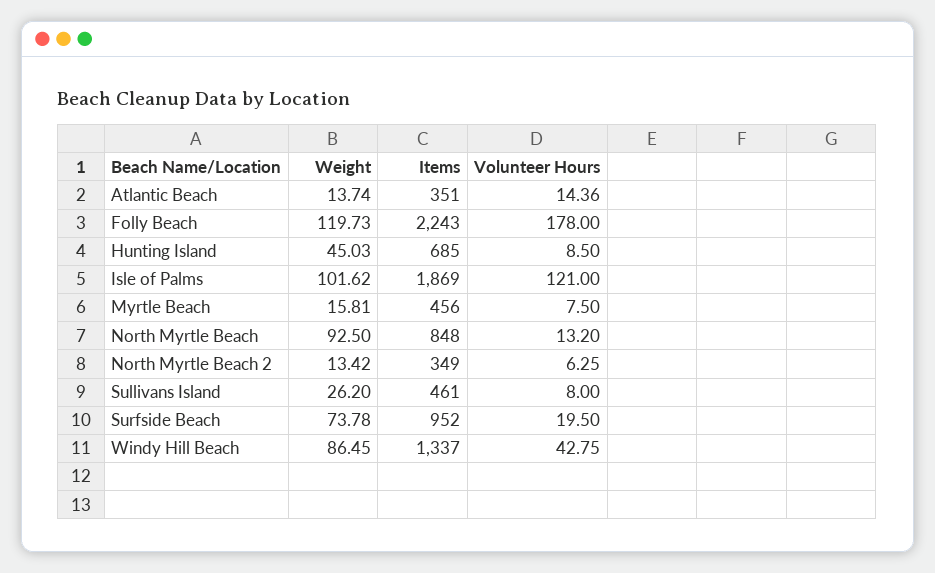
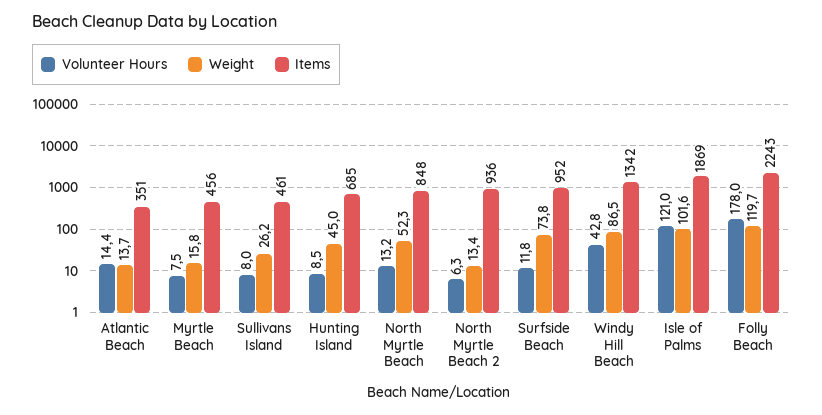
  {
    "Weight": {
      "Atlantic Beach": 13.74,
      "Folly Beach": 119.73,
      "Hunting Island": 45.03,
      "Isle of Palms": 101.62,
      "Myrtle Beach": 15.81,
-     "North Myrtle Beach": 92.5,
+     "North Myrtle Beach": 52.3,
      "North Myrtle Beach 2": 13.42,
      "Sullivans Island": 26.2,
      "Surfside Beach": 73.78,
      "Windy Hill Beach": 86.45
    },
    "Items": {
      "Atlantic Beach": 351,
      "Folly Beach": 2243,
      "Hunting Island": 685,
      "Isle of Palms": 1869,
      "Myrtle Beach": 456,
      "North Myrtle Beach": 848,
-     "North Myrtle Beach 2": 349,
+     "North Myrtle Beach 2": 936,
      "Sullivans Island": 461,
      "Surfside Beach": 952,
-     "Windy Hill Beach": 1337
+     "Windy Hill Beach": 1342
    },
    "Volunteer Hours": {
      "Atlantic Beach": 14.36,
      "Folly Beach": 178,
      "Hunting Island": 8.5,
      "Isle of Palms": 121,
      "Myrtle Beach": 7.5,
      "North Myrtle Beach": 13.2,
      "North Myrtle Beach 2": 6.25,
      "Sullivans Island": 8,
-     "Surfside Beach": 19.5,
+     "Surfside Beach": 11.8,
      "Windy Hill Beach": 42.75
    }
  }

